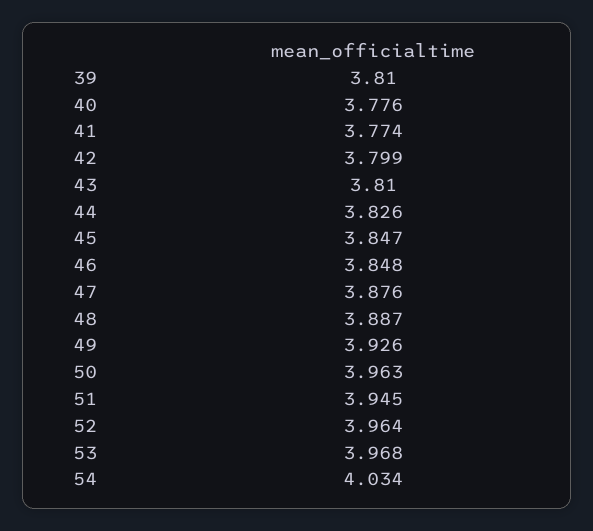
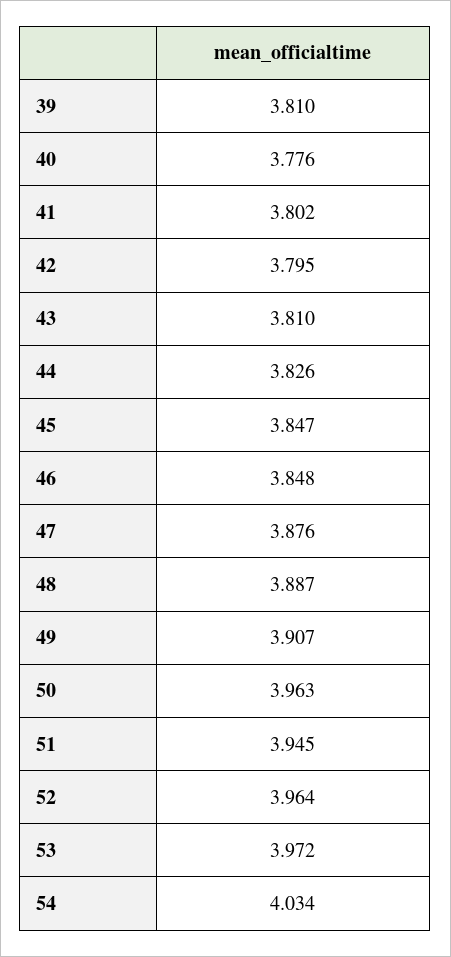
  {
    "39": 3.81,
    "40": 3.776,
-   "41": 3.774,
+   "41": 3.802,
-   "42": 3.799,
+   "42": 3.795,
    "43": 3.81,
    "44": 3.826,
    "45": 3.847,
    "46": 3.848,
    "47": 3.876,
    "48": 3.887,
-   "49": 3.926,
+   "49": 3.907,
    "50": 3.963,
    "51": 3.945,
    "52": 3.964,
-   "53": 3.968,
+   "53": 3.972,
    "54": 4.034
  }

